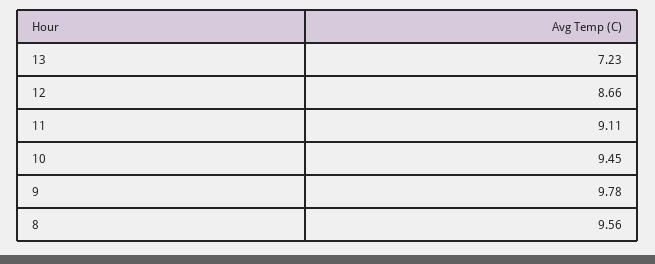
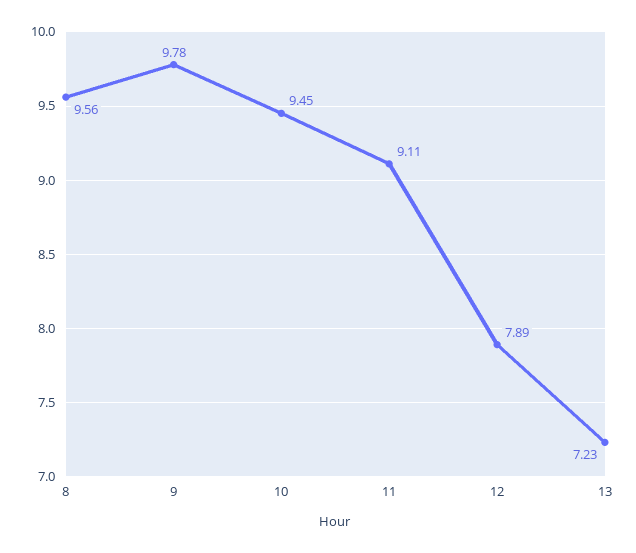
  {
    "13": 7.23,
-   "12": 8.66,
+   "12": 7.89,
    "11": 9.11,
    "10": 9.45,
    "9": 9.78,
    "8": 9.56
  }

